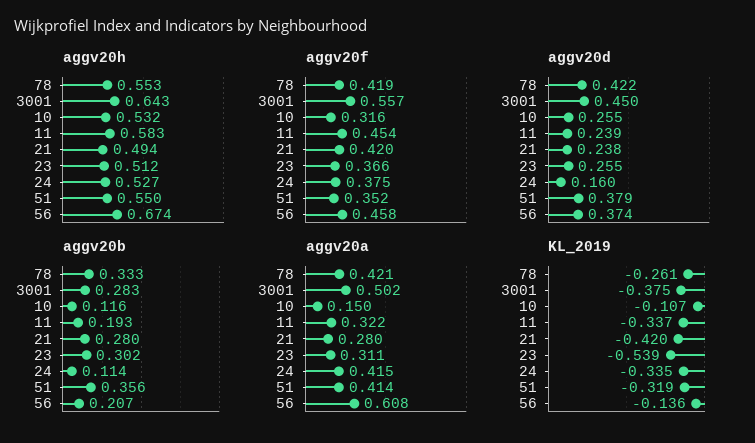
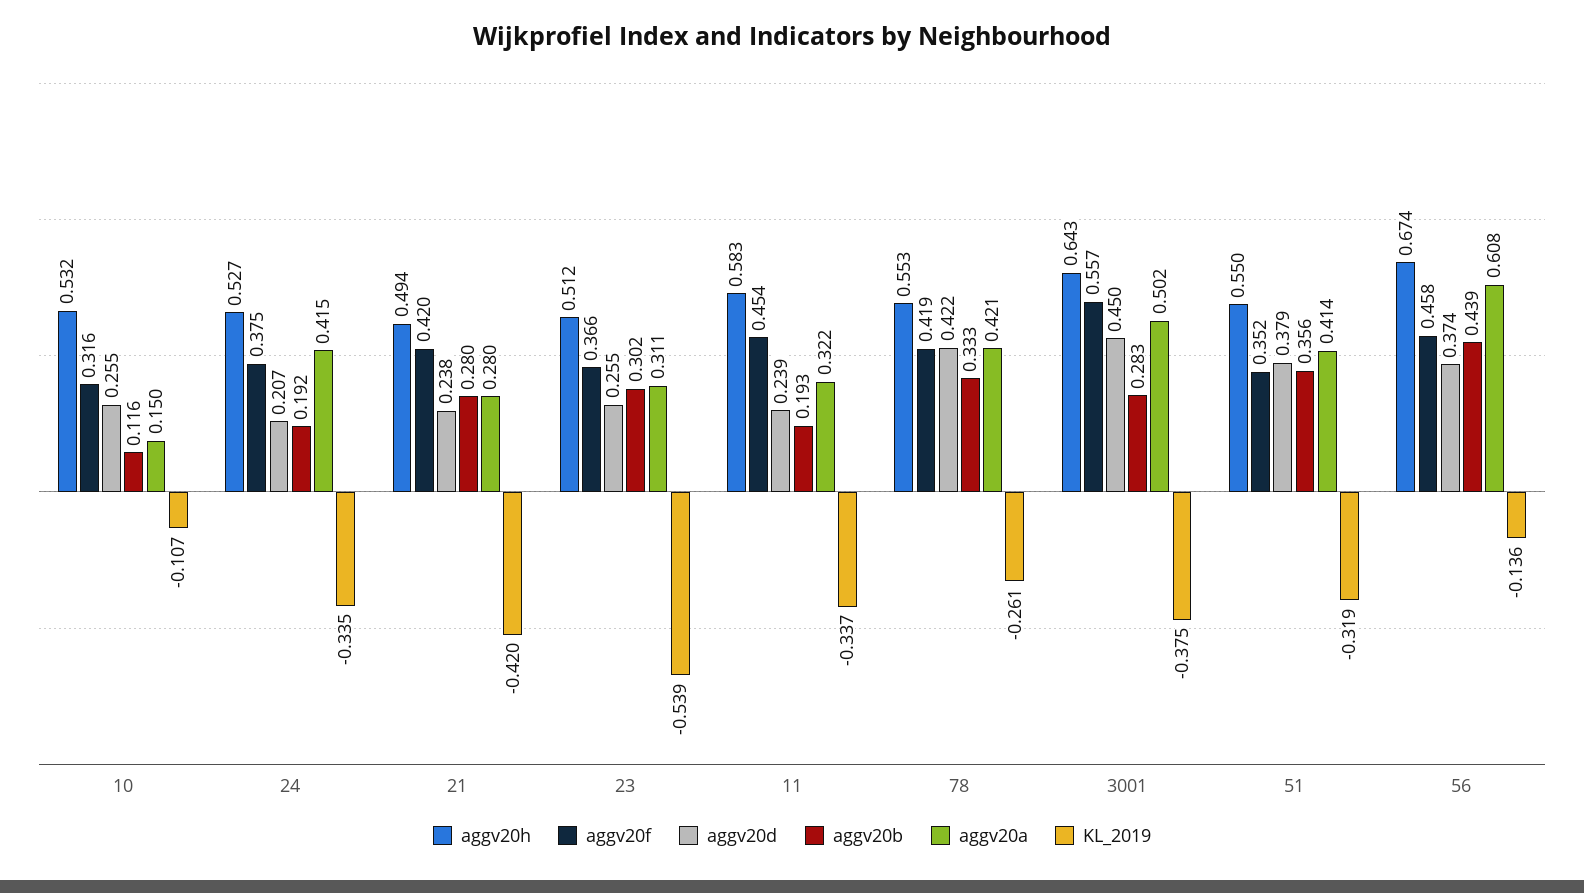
  {
    "aggv20h": {
      "78": 0.553,
      "3001": 0.643,
      "10": 0.532,
      "11": 0.583,
      "21": 0.494,
      "23": 0.512,
      "24": 0.527,
      "51": 0.55,
      "56": 0.674
    },
    "aggv20f": {
      "78": 0.419,
      "3001": 0.557,
      "10": 0.316,
      "11": 0.454,
      "21": 0.42,
      "23": 0.366,
      "24": 0.375,
      "51": 0.352,
      "56": 0.458
    },
    "aggv20d": {
      "78": 0.422,
      "3001": 0.45,
      "10": 0.255,
      "11": 0.239,
      "21": 0.238,
      "23": 0.255,
-     "24": 0.16,
+     "24": 0.207,
      "51": 0.379,
      "56": 0.374
    },
    "aggv20b": {
      "78": 0.333,
      "3001": 0.283,
      "10": 0.116,
      "11": 0.193,
      "21": 0.28,
      "23": 0.302,
-     "24": 0.114,
+     "24": 0.192,
      "51": 0.356,
-     "56": 0.207
+     "56": 0.439
    },
    "aggv20a": {
      "78": 0.421,
      "3001": 0.502,
      "10": 0.15,
      "11": 0.322,
      "21": 0.28,
      "23": 0.311,
      "24": 0.415,
      "51": 0.414,
      "56": 0.608
    },
    "KL_2019": {
      "78": -0.261,
      "3001": -0.375,
      "10": -0.107,
      "11": -0.337,
      "21": -0.42,
      "23": -0.539,
      "24": -0.335,
      "51": -0.319,
      "56": -0.136
    }
  }

